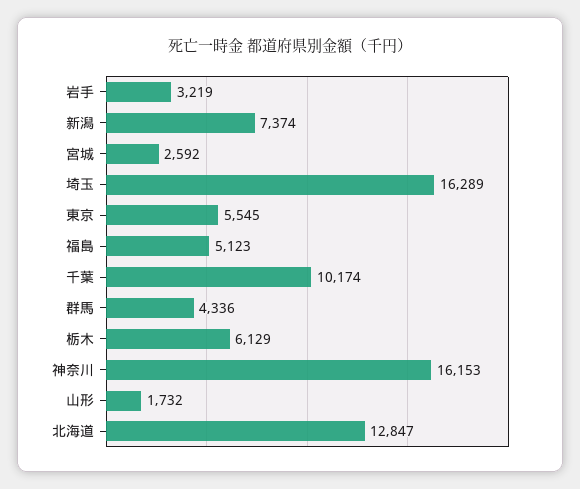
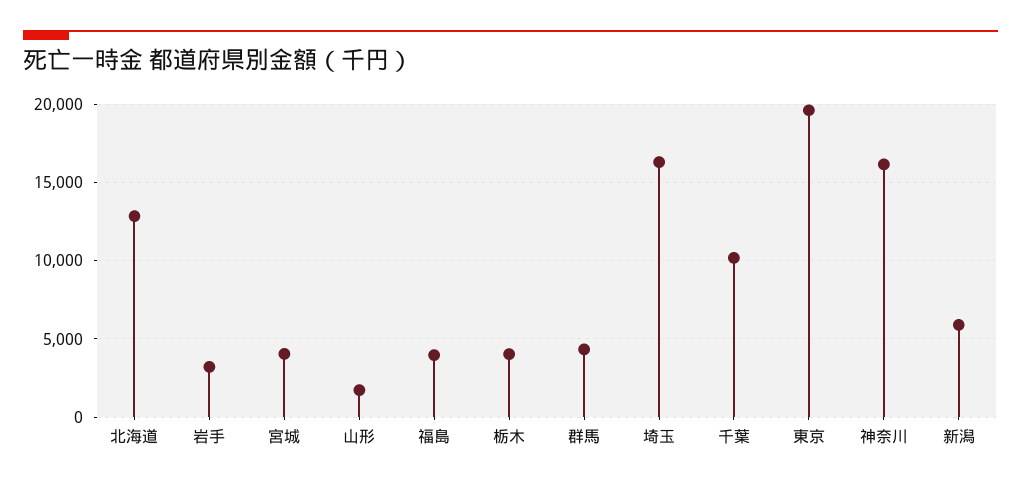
  {
    "岩手": 3219,
-   "新潟": 7374,
+   "新潟": 6000,
-   "宮城": 2592,
+   "宮城": 4000,
    "埼玉": 16289,
-   "東京": 5545,
+   "東京": 19500,
-   "福島": 5123,
+   "福島": 4000,
    "千葉": 10174,
    "群馬": 4336,
-   "栃木": 6129,
+   "栃木": 4000,
    "神奈川": 16153,
    "山形": 1732,
    "北海道": 12847
  }

